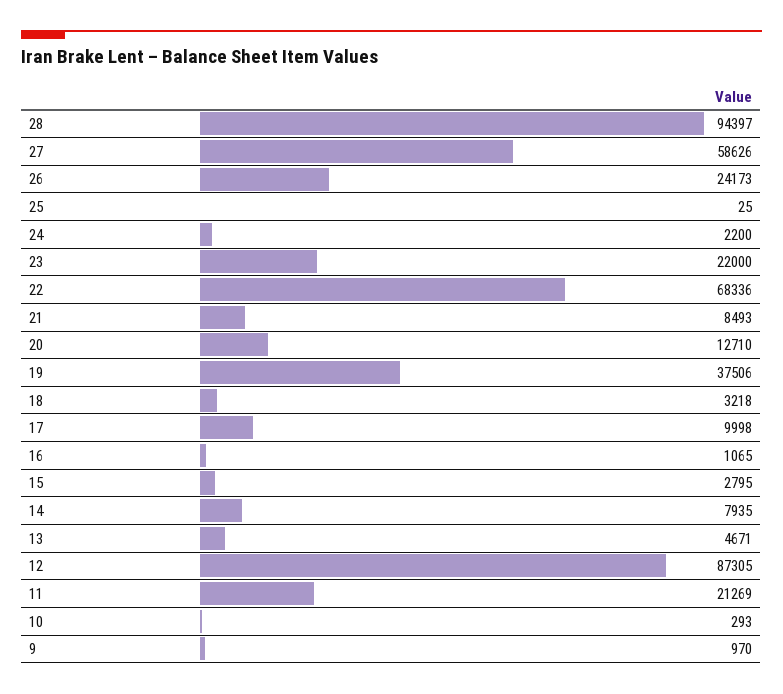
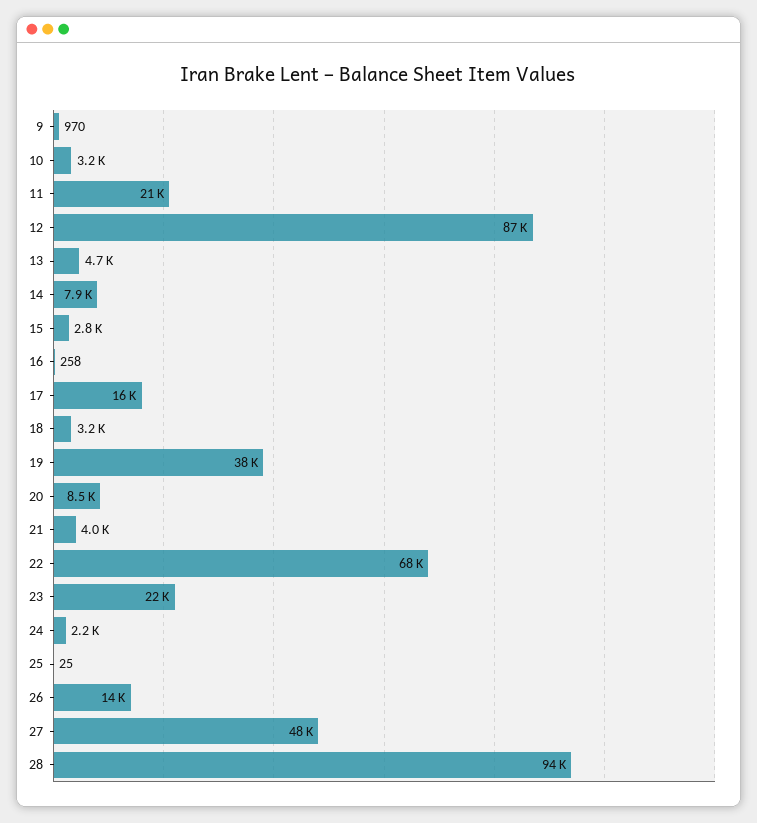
  {
    "28": 94397,
-   "27": 58626,
+   "27": 48000,
-   "26": 24173,
+   "26": 14000,
    "25": 25,
    "24": 2200,
    "23": 22000,
    "22": 68336,
-   "21": 8493,
+   "21": 4000,
-   "20": 12710,
+   "20": 8500,
    "19": 37506,
    "18": 3218,
-   "17": 9998,
+   "17": 16000,
-   "16": 1065,
+   "16": 258,
    "15": 2795,
    "14": 7935,
    "13": 4671,
    "12": 87305,
    "11": 21269,
-   "10": 293,
+   "10": 3200,
    "9": 970
  }

